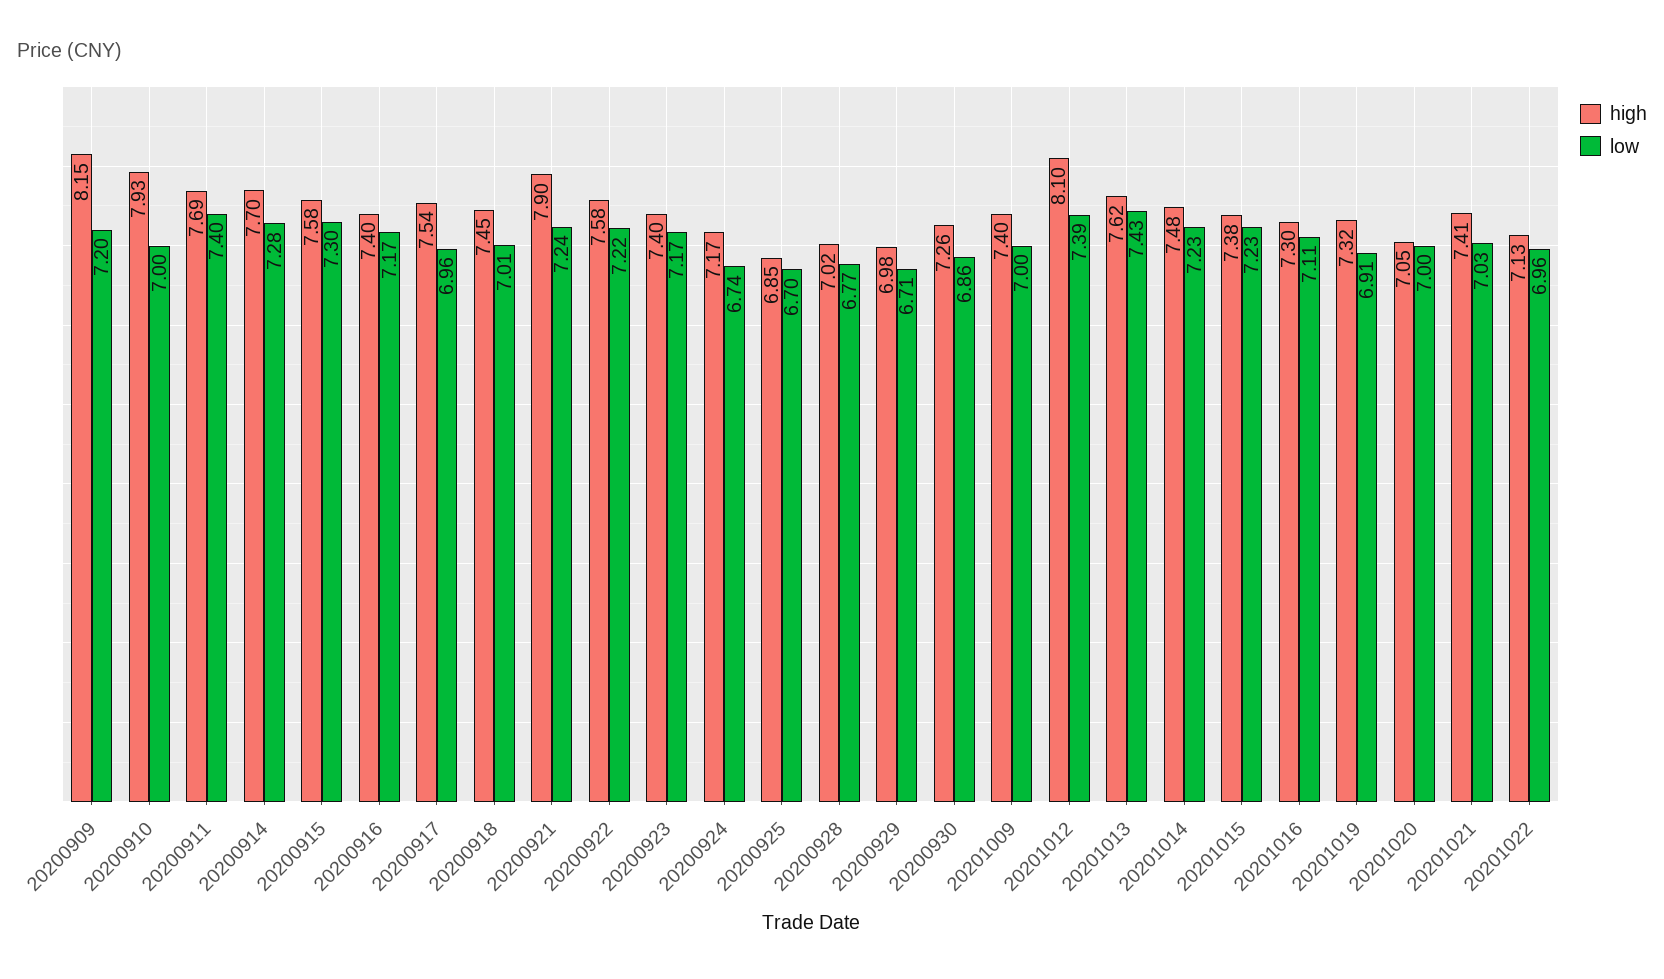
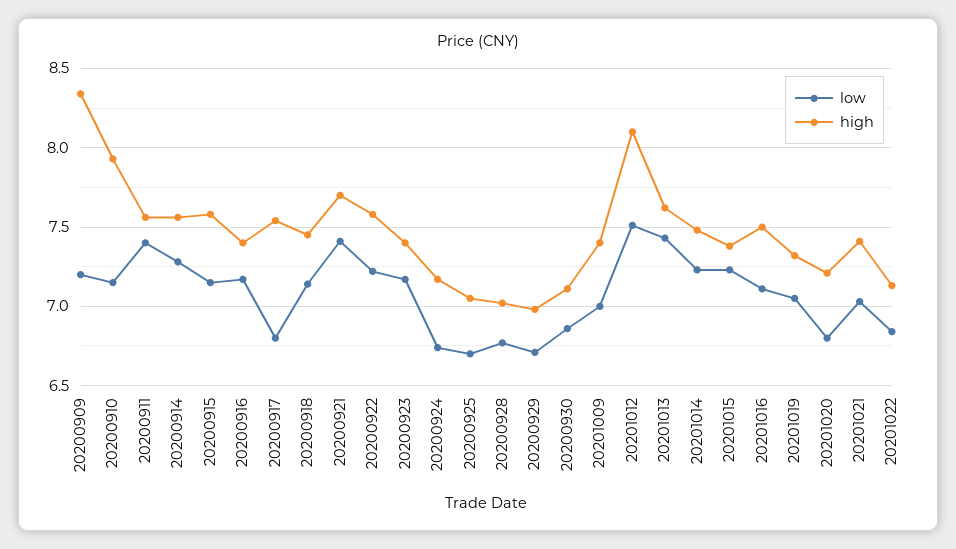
  {
    "high": {
-     "20200909": 8.15,
+     "20200909": 8.35,
      "20200910": 7.93,
-     "20200911": 7.69,
+     "20200911": 7.55,
-     "20200914": 7.7,
+     "20200914": 7.55,
      "20200915": 7.58,
      "20200916": 7.4,
      "20200917": 7.54,
      "20200918": 7.45,
-     "20200921": 7.9,
+     "20200921": 7.7,
      "20200922": 7.58,
      "20200923": 7.4,
      "20200924": 7.17,
-     "20200925": 6.85,
+     "20200925": 7.05,
      "20200928": 7.02,
      "20200929": 6.98,
-     "20200930": 7.26,
+     "20200930": 7.1,
      "20201009": 7.4,
      "20201012": 8.1,
      "20201013": 7.62,
      "20201014": 7.48,
      "20201015": 7.38,
-     "20201016": 7.3,
+     "20201016": 7.5,
      "20201019": 7.32,
-     "20201020": 7.05,
+     "20201020": 7.2,
      "20201021": 7.41,
      "20201022": 7.13
    },
    "low": {
      "20200909": 7.2,
-     "20200910": 7,
+     "20200910": 7.15,
      "20200911": 7.4,
      "20200914": 7.28,
-     "20200915": 7.3,
+     "20200915": 7.15,
      "20200916": 7.17,
-     "20200917": 6.96,
+     "20200917": 6.8,
-     "20200918": 7.01,
+     "20200918": 7.15,
-     "20200921": 7.24,
+     "20200921": 7.4,
      "20200922": 7.22,
      "20200923": 7.17,
      "20200924": 6.74,
      "20200925": 6.7,
      "20200928": 6.77,
      "20200929": 6.71,
      "20200930": 6.86,
      "20201009": 7,
-     "20201012": 7.39,
+     "20201012": 7.5,
      "20201013": 7.43,
      "20201014": 7.23,
      "20201015": 7.23,
      "20201016": 7.11,
-     "20201019": 6.91,
+     "20201019": 7.05,
-     "20201020": 7,
+     "20201020": 6.8,
      "20201021": 7.03,
-     "20201022": 6.96
+     "20201022": 6.85
    }
  }

